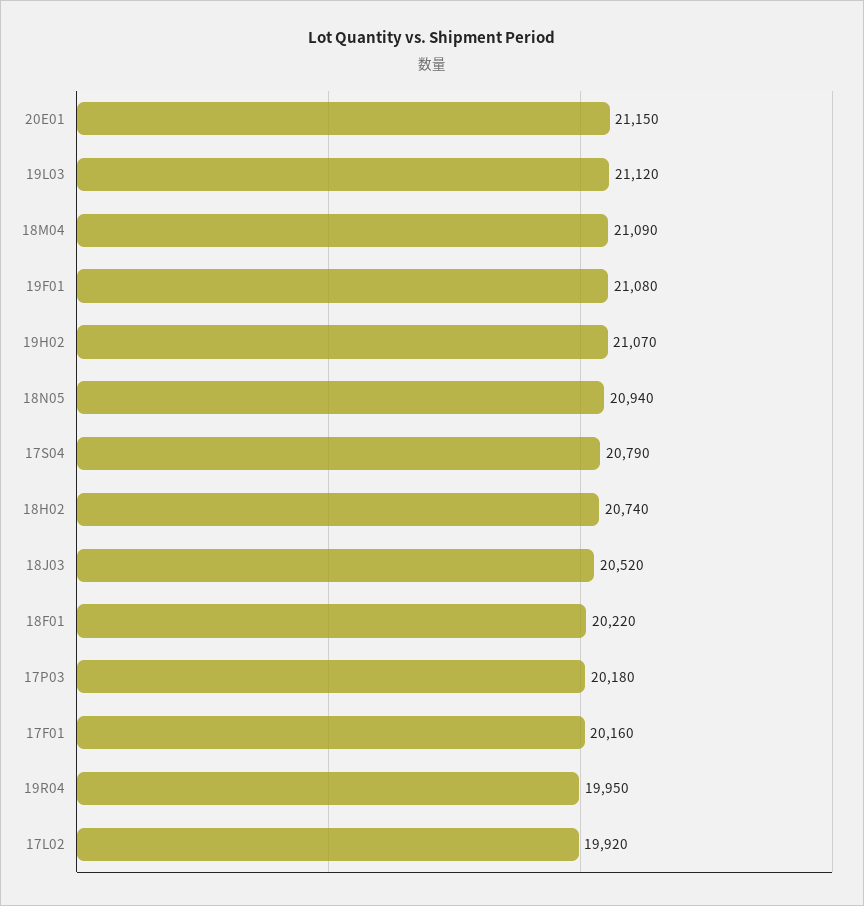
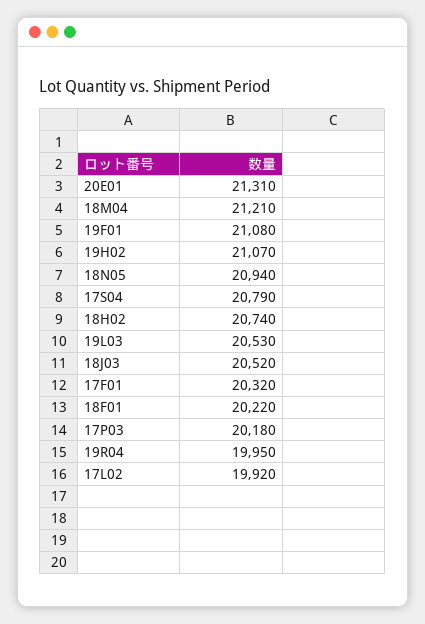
  {
-   "20E01": 21150,
+   "20E01": 21310,
-   "19L03": 21120,
+   "19L03": 20530,
-   "18M04": 21090,
+   "18M04": 21210,
    "19F01": 21080,
    "19H02": 21070,
    "18N05": 20940,
    "17S04": 20790,
    "18H02": 20740,
    "18J03": 20520,
    "18F01": 20220,
    "17P03": 20180,
-   "17F01": 20160,
+   "17F01": 20320,
    "19R04": 19950,
    "17L02": 19920
  }

